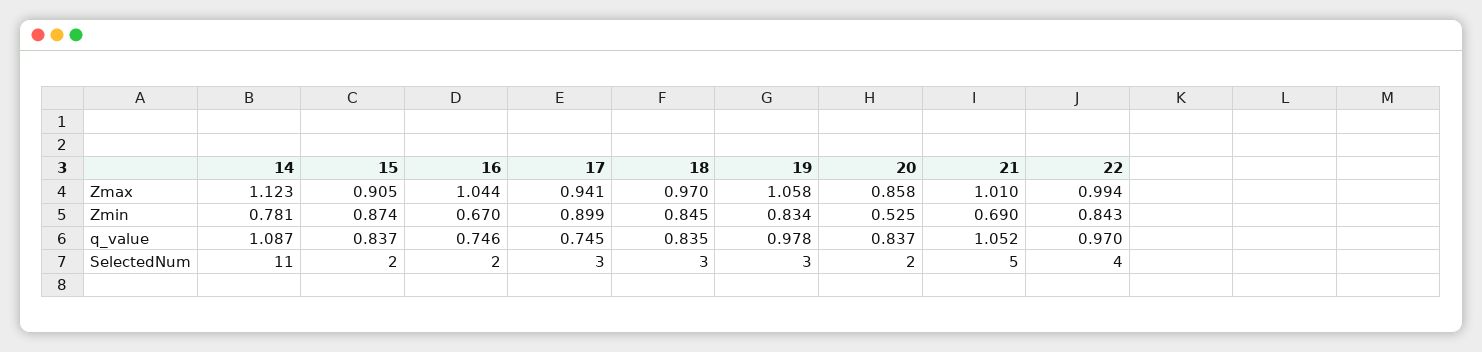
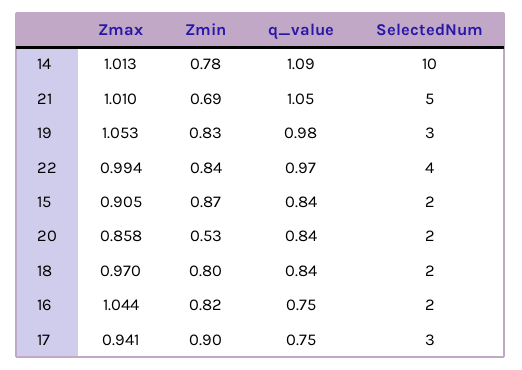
  {
    "14": {
-     "Zmax": 1.123,
+     "Zmax": 1.013,
      "Zmin": 0.781,
      "q_value": 1.087,
-     "SelectedNum": 11
+     "SelectedNum": 10
    },
    "15": {
      "Zmax": 0.905,
      "Zmin": 0.874,
      "q_value": 0.837,
      "SelectedNum": 2
    },
    "16": {
      "Zmax": 1.044,
-     "Zmin": 0.67,
+     "Zmin": 0.82,
      "q_value": 0.746,
      "SelectedNum": 2
    },
    "17": {
      "Zmax": 0.941,
      "Zmin": 0.899,
      "q_value": 0.745,
      "SelectedNum": 3
    },
    "18": {
      "Zmax": 0.97,
-     "Zmin": 0.845,
+     "Zmin": 0.8,
      "q_value": 0.835,
-     "SelectedNum": 3
+     "SelectedNum": 2
    },
    "19": {
-     "Zmax": 1.058,
+     "Zmax": 1.053,
      "Zmin": 0.834,
      "q_value": 0.978,
      "SelectedNum": 3
    },
    "20": {
      "Zmax": 0.858,
      "Zmin": 0.525,
      "q_value": 0.837,
      "SelectedNum": 2
    },
    "21": {
      "Zmax": 1.01,
      "Zmin": 0.69,
      "q_value": 1.052,
      "SelectedNum": 5
    },
    "22": {
      "Zmax": 0.994,
      "Zmin": 0.843,
      "q_value": 0.97,
      "SelectedNum": 4
    }
  }

